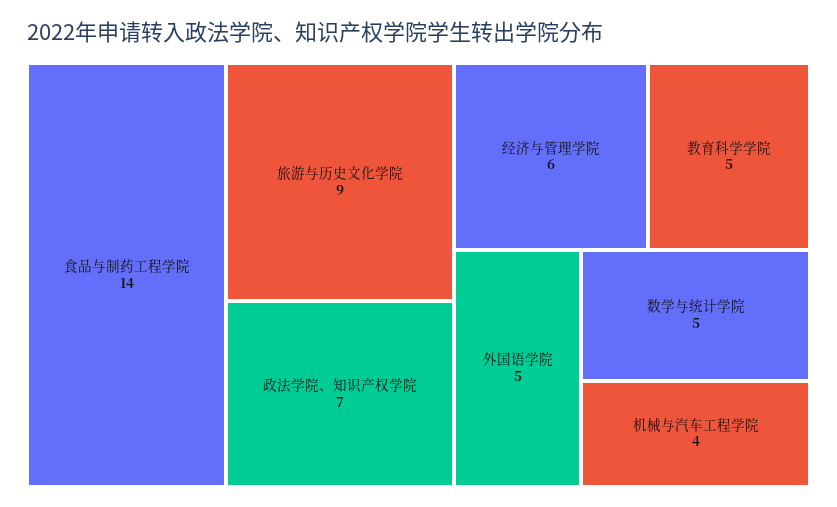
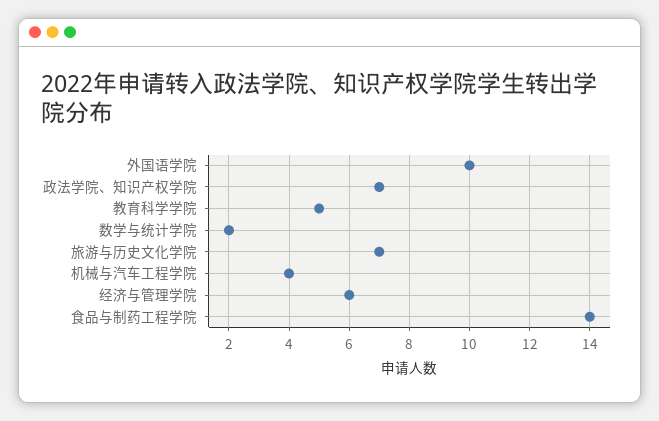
  {
    "食品与制药工程学院": 14,
-   "旅游与历史文化学院": 9,
+   "旅游与历史文化学院": 7,
    "政法学院、知识产权学院": 7,
    "经济与管理学院": 6,
    "教育科学学院": 5,
-   "外国语学院": 5,
+   "外国语学院": 10,
-   "数学与统计学院": 5,
+   "数学与统计学院": 2,
    "机械与汽车工程学院": 4
  }

